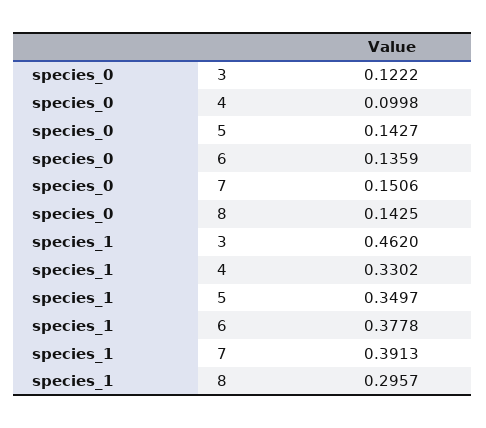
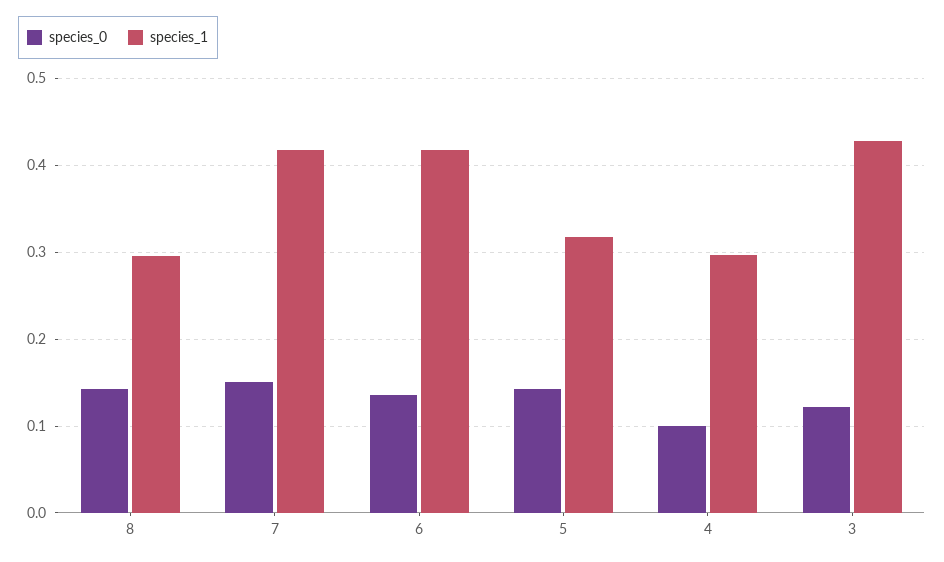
  {
    "species_0": {
      "3": 0.1222,
      "4": 0.0998,
      "5": 0.1427,
      "6": 0.1359,
      "7": 0.1506,
      "8": 0.1425
    },
    "species_1": {
-     "3": 0.462,
+     "3": 0.43,
-     "4": 0.3302,
+     "4": 0.3,
-     "5": 0.3497,
+     "5": 0.32,
-     "6": 0.3778,
+     "6": 0.42,
-     "7": 0.3913,
+     "7": 0.42,
      "8": 0.2957
    }
  }

